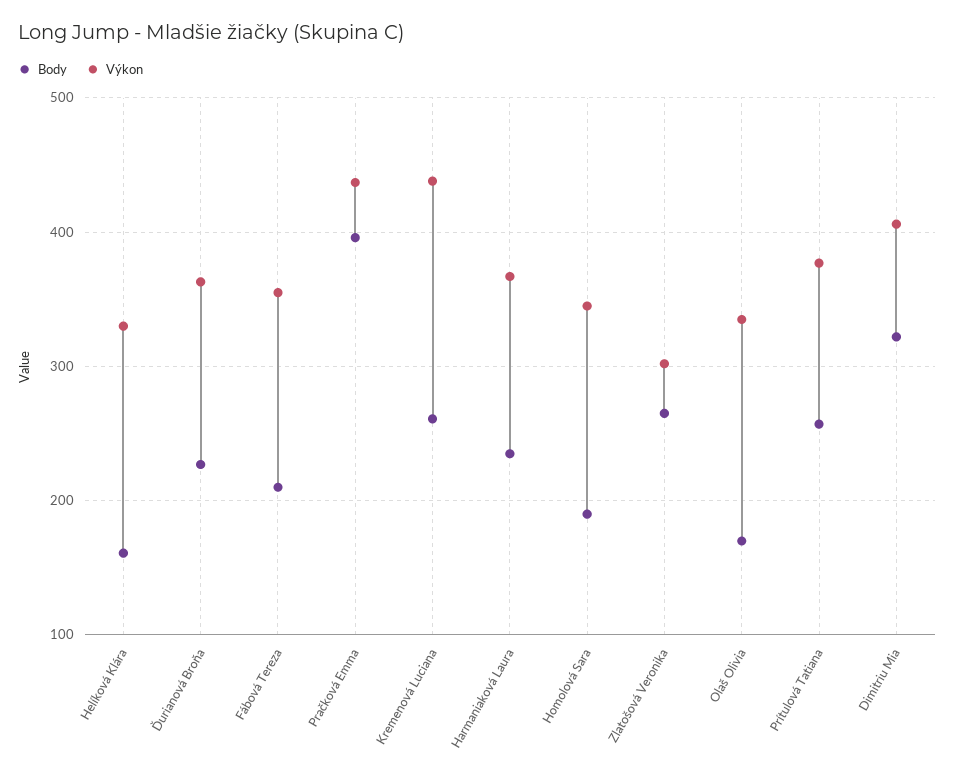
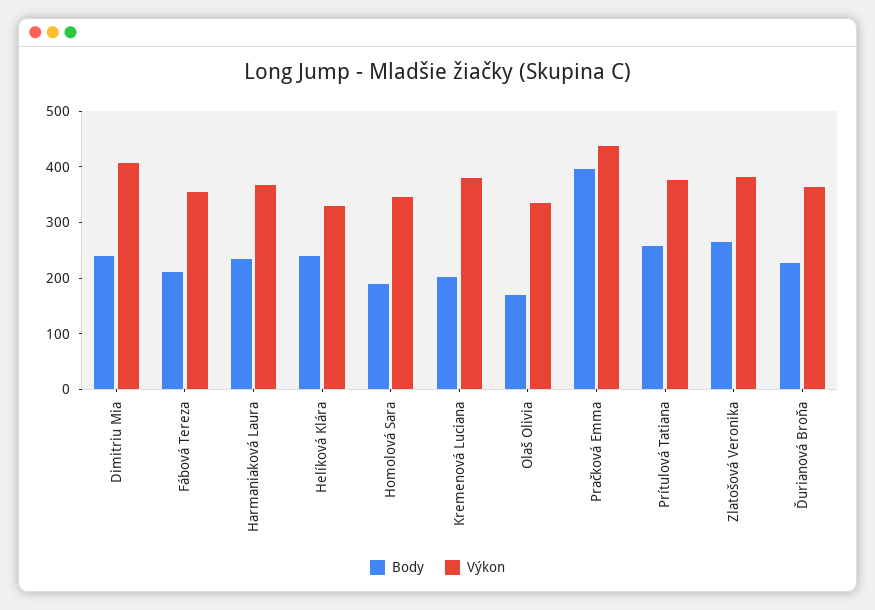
  {
    "Body": {
-     "Helíková Klára": 160,
+     "Helíková Klára": 240,
      "Ďurianová Broňa": 230,
      "Fábová Tereza": 210,
      "Pračková Emma": 400,
-     "Kremenová Luciana": 260,
+     "Kremenová Luciana": 200,
      "Harmaniaková Laura": 240,
      "Homolová Sara": 190,
      "Zlatošová Veronika": 270,
      "Olaš Olivia": 170,
      "Prítulová Tatiana": 260,
-     "Dimitriu Mia": 320
+     "Dimitriu Mia": 240
    },
    "Výkon": {
      "Helíková Klára": 330,
      "Ďurianová Broňa": 360,
      "Fábová Tereza": 360,
      "Pračková Emma": 440,
-     "Kremenová Luciana": 440,
+     "Kremenová Luciana": 380,
      "Harmaniaková Laura": 370,
      "Homolová Sara": 350,
-     "Zlatošová Veronika": 300,
+     "Zlatošová Veronika": 380,
      "Olaš Olivia": 340,
      "Prítulová Tatiana": 380,
      "Dimitriu Mia": 410
    }
  }

